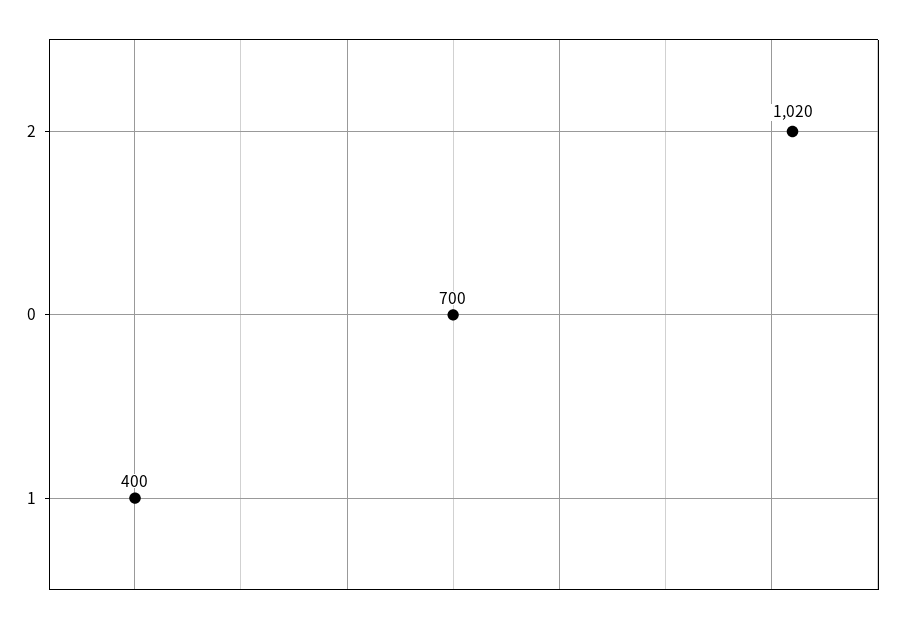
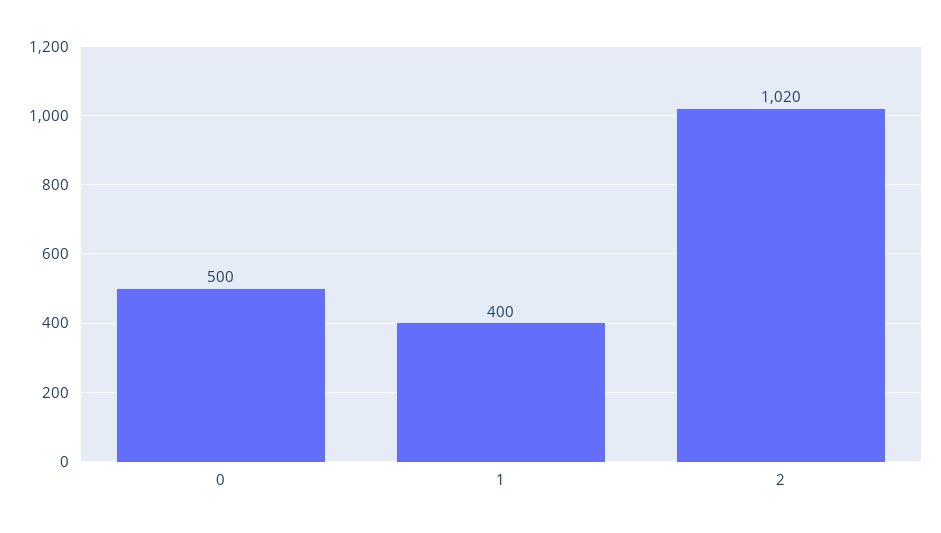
  {
    "2": 1020,
-   "0": 700,
+   "0": 500,
    "1": 400
  }

